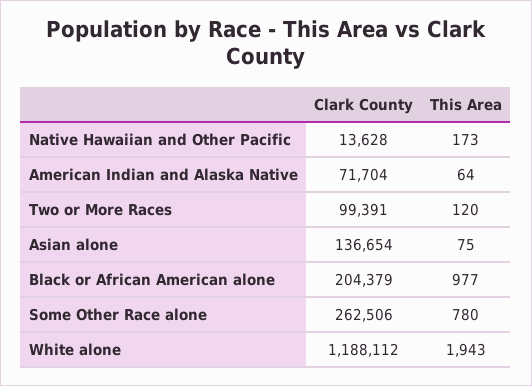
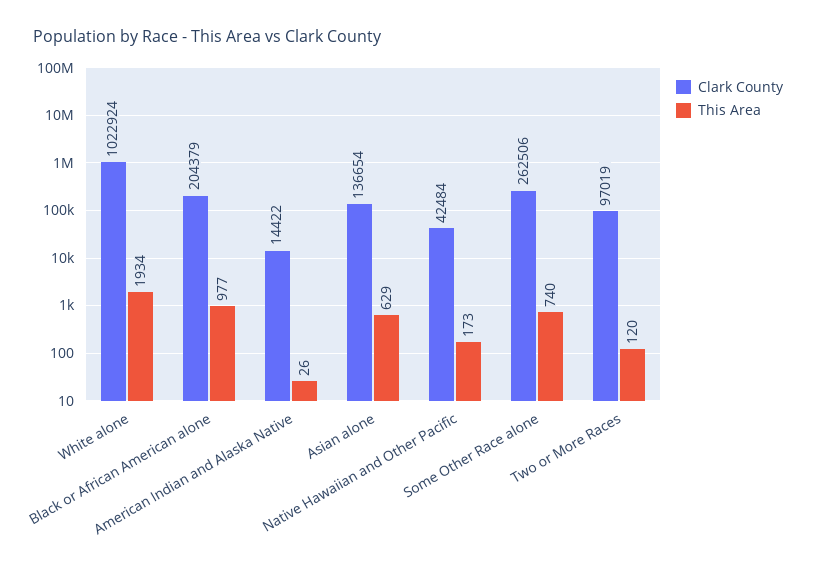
  {
    "Clark County": {
-     "Native Hawaiian and Other Pacific": 13628,
+     "Native Hawaiian and Other Pacific": 42484,
-     "American Indian and Alaska Native": 71704,
+     "American Indian and Alaska Native": 14422,
-     "Two or More Races": 99391,
+     "Two or More Races": 97019,
      "Asian alone": 136654,
      "Black or African American alone": 204379,
      "Some Other Race alone": 262506,
-     "White alone": 1188112
+     "White alone": 1022924
    },
    "This Area": {
      "Native Hawaiian and Other Pacific": 173,
-     "American Indian and Alaska Native": 64,
+     "American Indian and Alaska Native": 26,
      "Two or More Races": 120,
-     "Asian alone": 75,
+     "Asian alone": 629,
      "Black or African American alone": 977,
-     "Some Other Race alone": 780,
+     "Some Other Race alone": 740,
-     "White alone": 1943
+     "White alone": 1934
    }
  }

